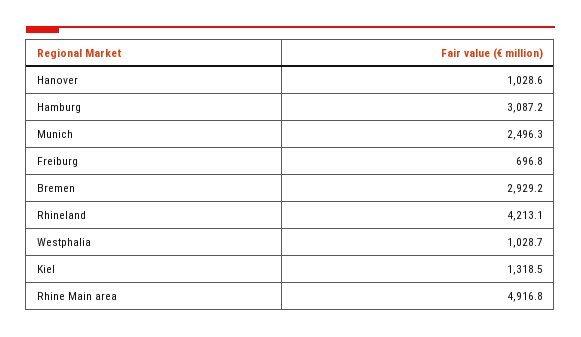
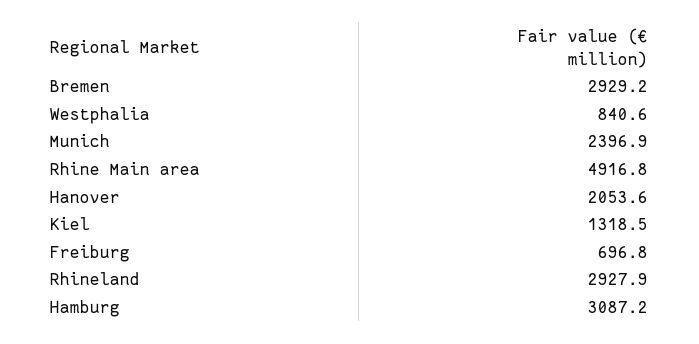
  {
-   "Hanover": 1028.6,
+   "Hanover": 2053.6,
    "Hamburg": 3087.2,
-   "Munich": 2496.3,
+   "Munich": 2396.9,
    "Freiburg": 696.8,
    "Bremen": 2929.2,
-   "Rhineland": 4213.1,
+   "Rhineland": 2927.9,
-   "Westphalia": 1028.7,
+   "Westphalia": 840.6,
    "Kiel": 1318.5,
    "Rhine Main area": 4916.8
  }

